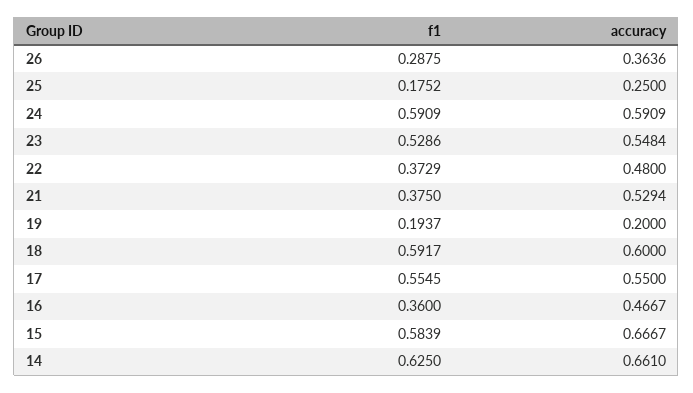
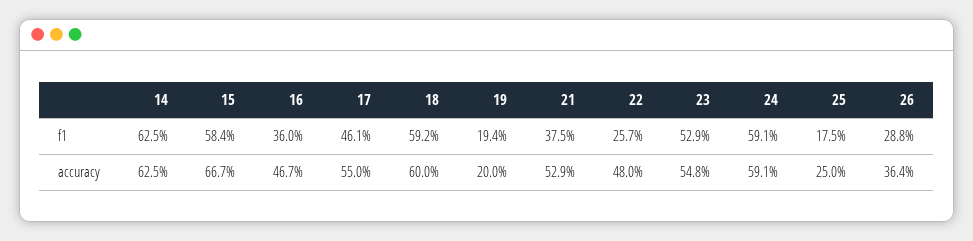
  {
    "f1": {
      "26": 0.2875,
      "25": 0.1752,
      "24": 0.5909,
      "23": 0.5286,
-     "22": 0.3729,
+     "22": 0.257,
      "21": 0.375,
      "19": 0.1937,
      "18": 0.5917,
-     "17": 0.5545,
+     "17": 0.461,
      "16": 0.36,
      "15": 0.5839,
      "14": 0.625
    },
    "accuracy": {
      "26": 0.3636,
      "25": 0.25,
      "24": 0.5909,
      "23": 0.5484,
      "22": 0.48,
      "21": 0.5294,
      "19": 0.2,
      "18": 0.6,
      "17": 0.55,
      "16": 0.4667,
      "15": 0.6667,
-     "14": 0.661
+     "14": 0.625
    }
  }

